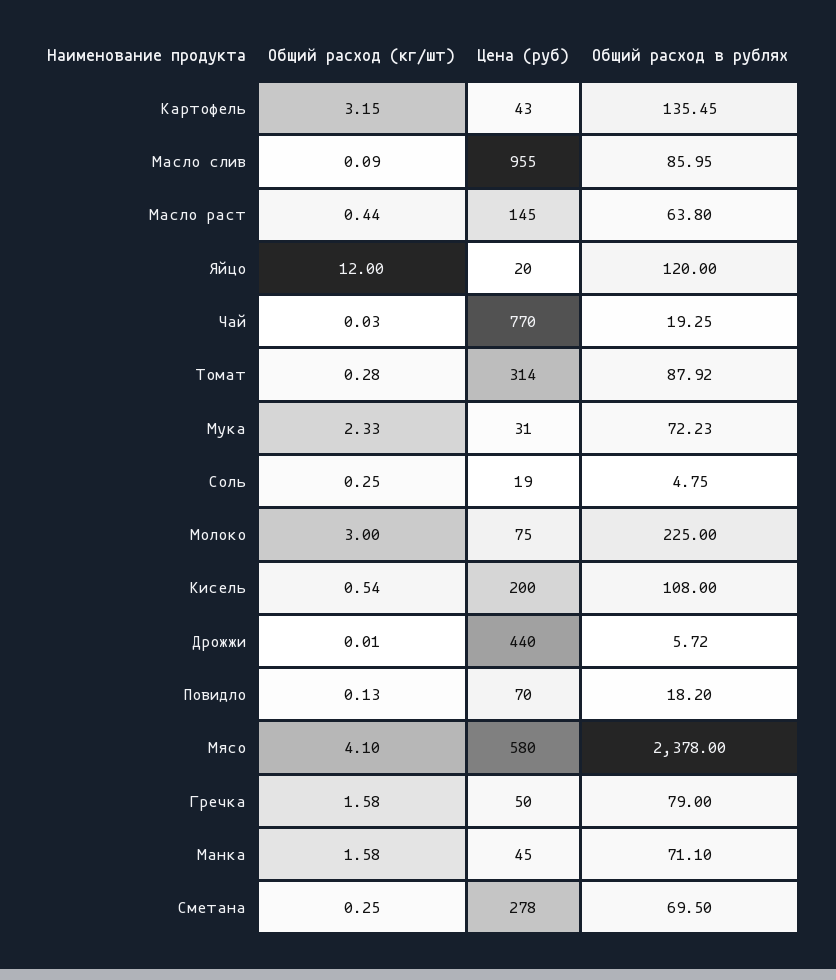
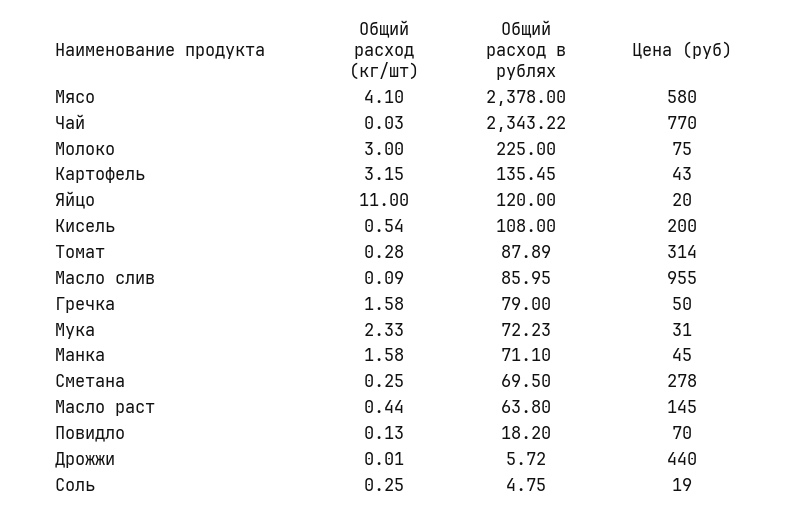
  {
    "Общий расход (кг/шт)": {
      "Картофель": 3.15,
      "Масло слив": 0.09,
      "Масло раст": 0.44,
-     "Яйцо": 12,
+     "Яйцо": 11,
      "Чай": 0.03,
      "Томат": 0.28,
      "Мука": 2.33,
      "Соль": 0.25,
      "Молоко": 3,
      "Кисель": 0.54,
      "Дрожжи": 0.01,
      "Повидло": 0.13,
      "Мясо": 4.1,
      "Гречка": 1.58,
      "Манка": 1.58,
      "Сметана": 0.25
    },
    "Цена (руб)": {
      "Картофель": 43,
      "Масло слив": 955,
      "Масло раст": 145,
      "Яйцо": 20,
      "Чай": 770,
      "Томат": 314,
      "Мука": 31,
      "Соль": 19,
      "Молоко": 75,
      "Кисель": 200,
      "Дрожжи": 440,
      "Повидло": 70,
      "Мясо": 580,
      "Гречка": 50,
      "Манка": 45,
      "Сметана": 278
    },
    "Общий расход в рублях": {
      "Картофель": 135.45,
      "Масло слив": 85.95,
      "Масло раст": 63.8,
      "Яйцо": 120,
-     "Чай": 19.25,
+     "Чай": 2343.22,
-     "Томат": 87.92,
+     "Томат": 87.89,
      "Мука": 72.23,
      "Соль": 4.75,
      "Молоко": 225,
      "Кисель": 108,
      "Дрожжи": 5.72,
      "Повидло": 18.2,
      "Мясо": 2378,
      "Гречка": 79,
      "Манка": 71.1,
      "Сметана": 69.5
    }
  }

